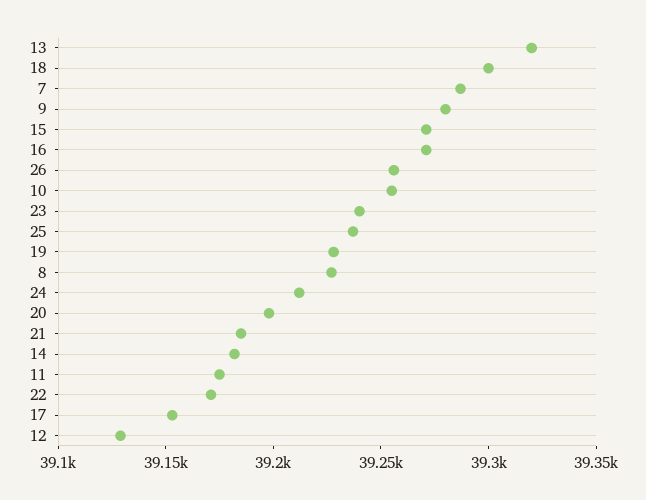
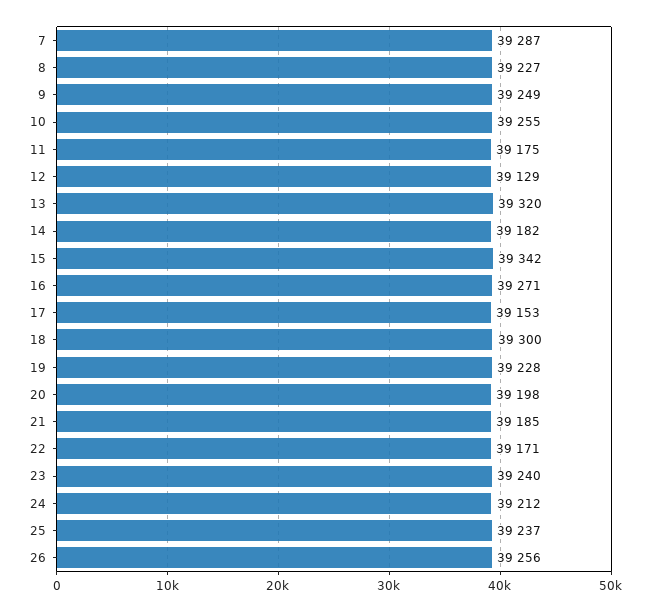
  {
    "13": 39320,
    "18": 39300,
    "7": 39287,
-   "9": 39280,
+   "9": 39249,
-   "15": 39270,
+   "15": 39342,
    "16": 39271,
    "26": 39256,
    "10": 39255,
    "23": 39240,
    "25": 39237,
    "19": 39228,
    "8": 39227,
    "24": 39212,
    "20": 39198,
    "21": 39185,
    "14": 39182,
    "11": 39175,
    "22": 39171,
    "17": 39153,
    "12": 39129
  }

